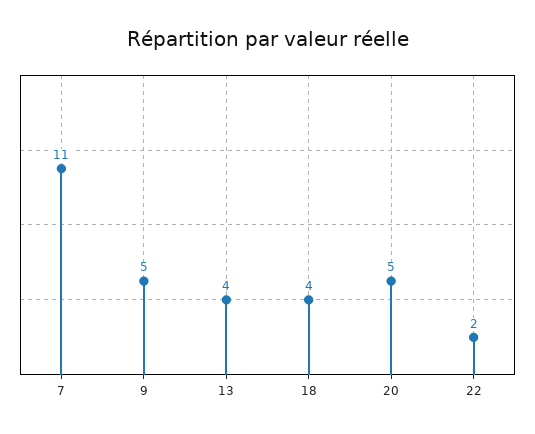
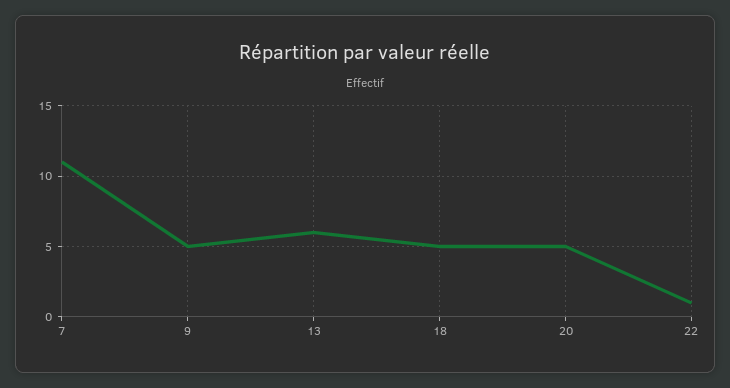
  {
    "7": 11,
    "9": 5,
-   "13": 4,
+   "13": 6,
-   "18": 4,
+   "18": 5,
    "20": 5,
-   "22": 2
+   "22": 1
  }

